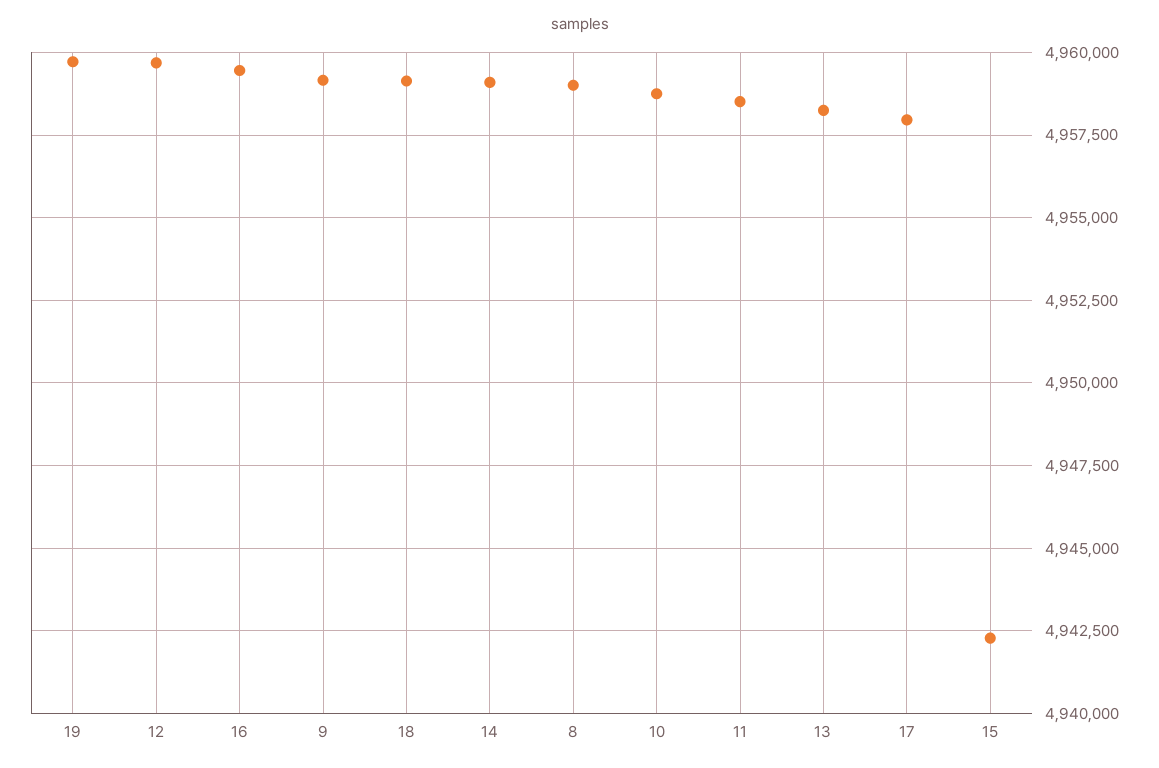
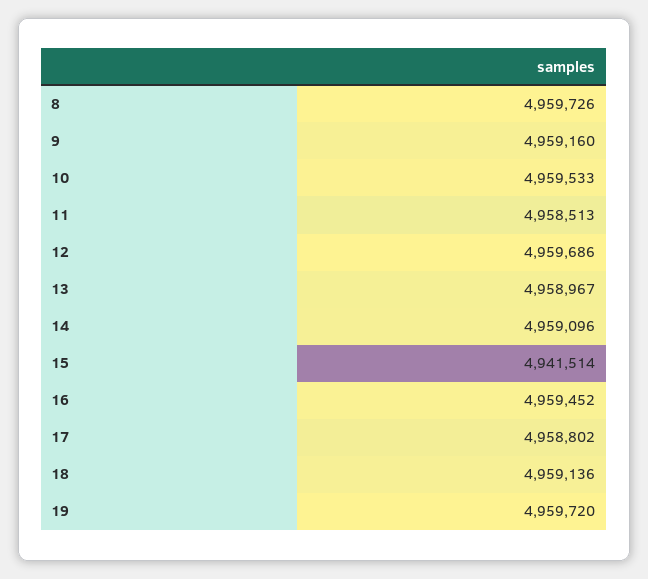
  {
    "19": 4959720,
    "12": 4959686,
    "16": 4959452,
    "9": 4959160,
    "18": 4959136,
    "14": 4959096,
-   "8": 4959000,
+   "8": 4959726,
-   "10": 4958750,
+   "10": 4959533,
    "11": 4958513,
-   "13": 4958250,
+   "13": 4958967,
-   "17": 4958000,
+   "17": 4958802,
-   "15": 4942250
+   "15": 4941514
  }

